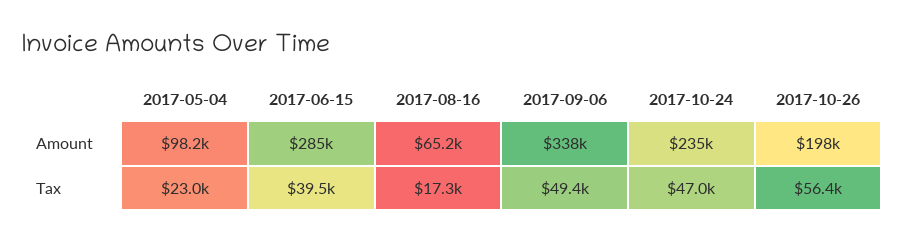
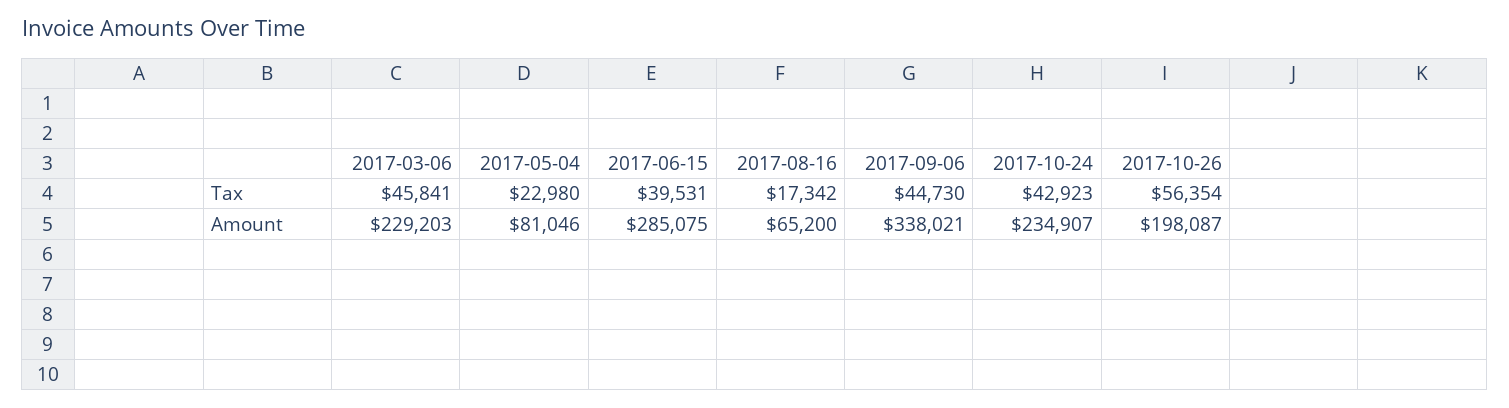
  {
    "2017-05-04": {
-     "Amount": 98200,
+     "Amount": 81046,
      "Tax": 22980
    },
    "2017-06-15": {
      "Amount": 285075,
      "Tax": 39531
    },
    "2017-08-16": {
      "Amount": 65200,
      "Tax": 17342
    },
    "2017-09-06": {
      "Amount": 338021,
-     "Tax": 49400
+     "Tax": 44730
    },
    "2017-10-24": {
      "Amount": 234907,
-     "Tax": 47000
+     "Tax": 42923
    },
    "2017-10-26": {
      "Amount": 198087,
      "Tax": 56354
-   }
+   },
+   "2017-03-06": {
+     "Tax": 45841,
+     "Amount": 229203
+   }
  }

